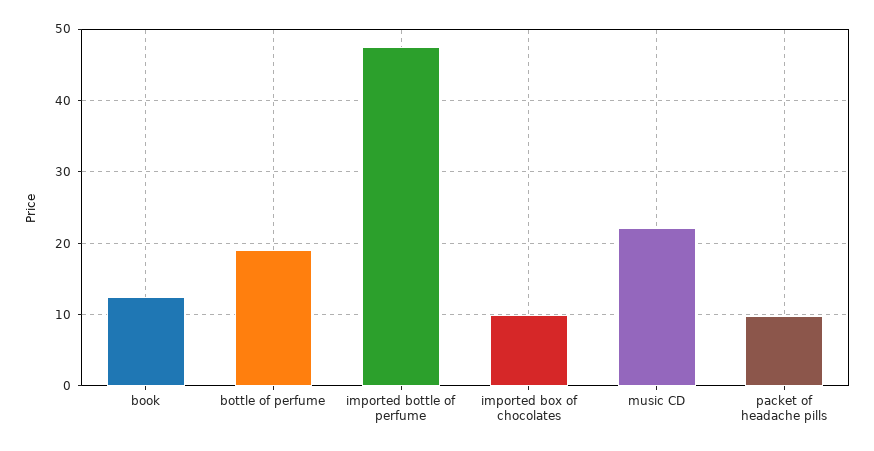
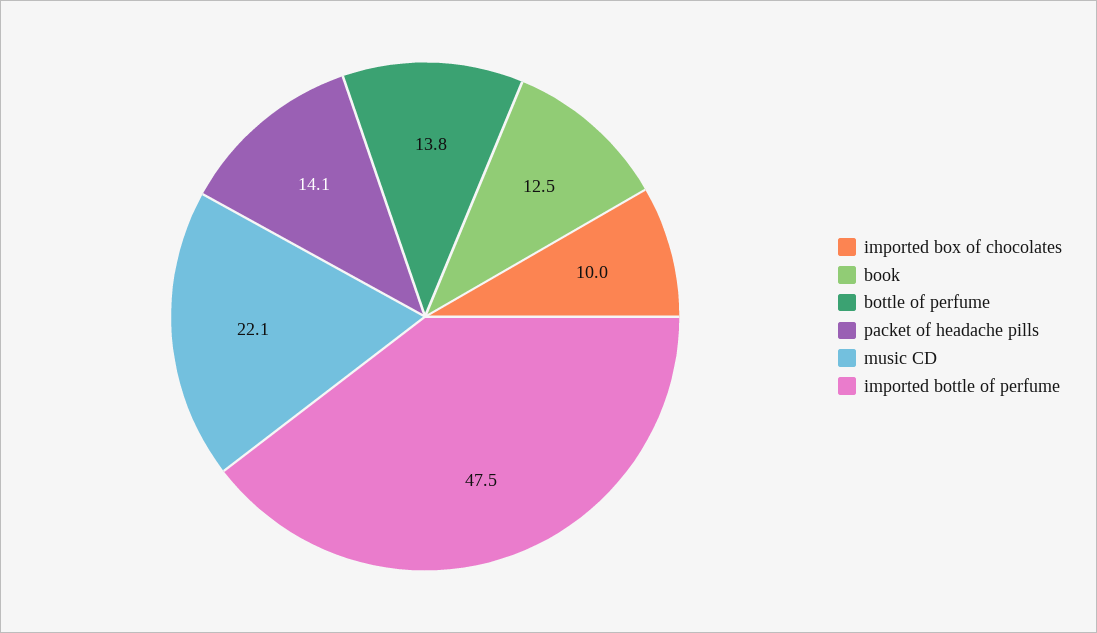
  {
    "book": 12.5,
-   "bottle of perfume": 19,
+   "bottle of perfume": 13.8,
    "imported bottle of perfume": 47.5,
    "imported box of chocolates": 10,
    "music CD": 22.1,
-   "packet of headache pills": 10
+   "packet of headache pills": 14.1
  }

